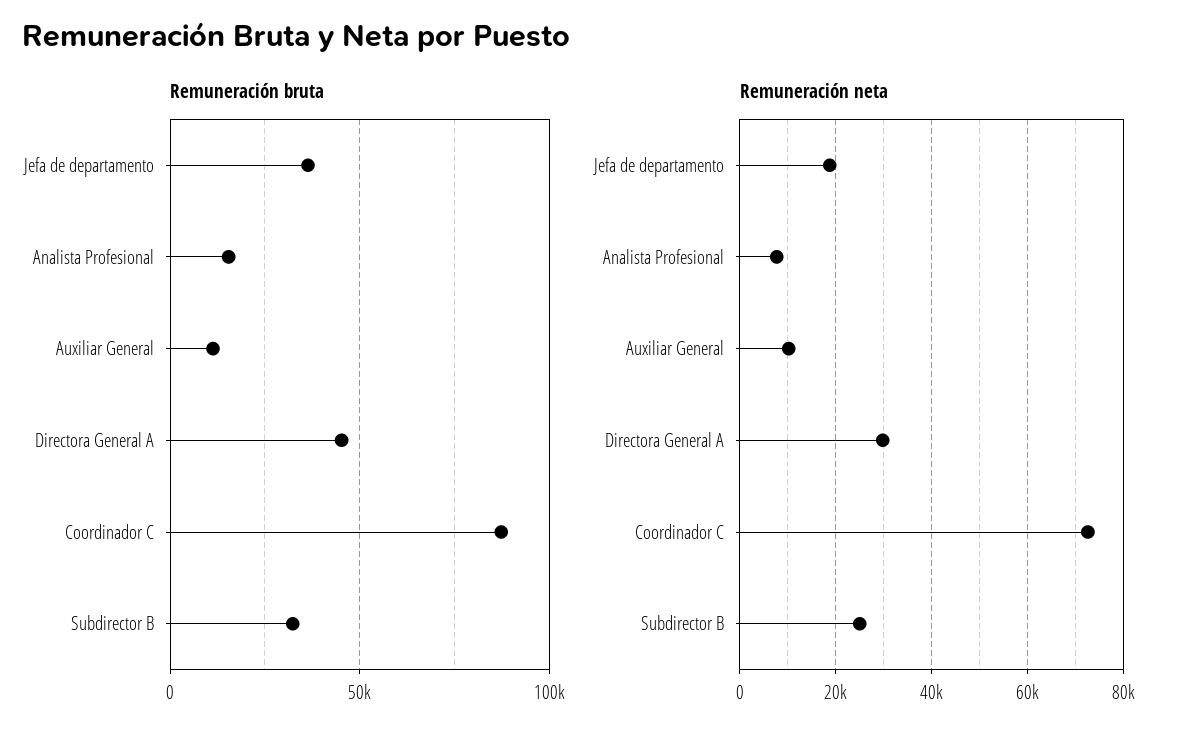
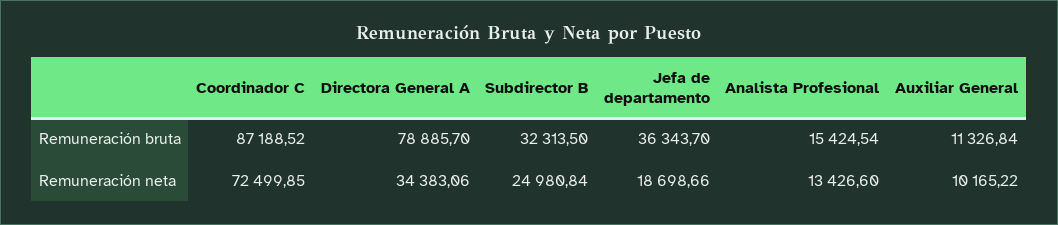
  {
    "Remuneración bruta": {
      "Jefa de departamento": 36343.7,
      "Analista Profesional": 15424.54,
      "Auxiliar General": 11326.84,
-     "Directora General A": 45000,
+     "Directora General A": 78885.7,
      "Coordinador C": 87188.52,
      "Subdirector B": 32313.5
    },
    "Remuneración neta": {
      "Jefa de departamento": 18698.66,
-     "Analista Profesional": 8000,
+     "Analista Profesional": 13426.6,
      "Auxiliar General": 10165.22,
-     "Directora General A": 30000,
+     "Directora General A": 34383.06,
      "Coordinador C": 72499.85,
      "Subdirector B": 24980.84
    }
  }

